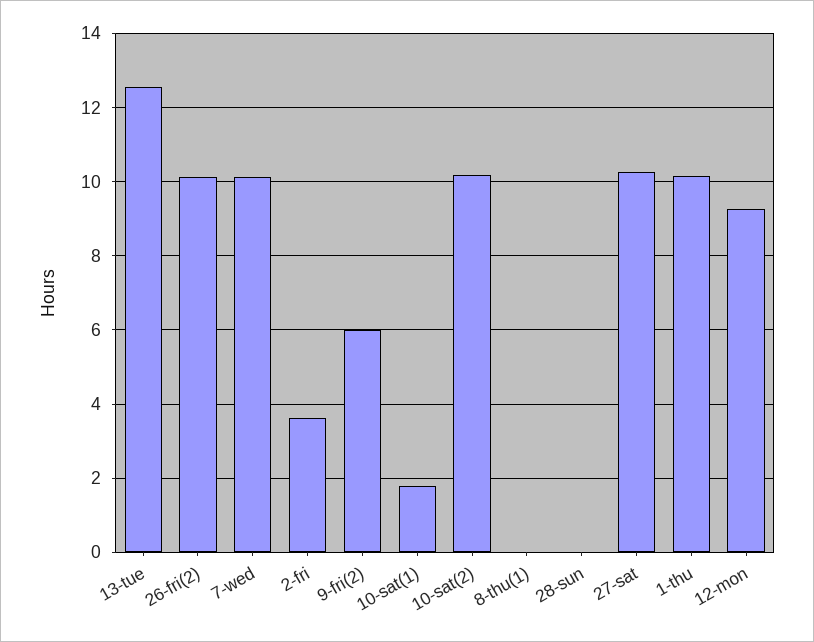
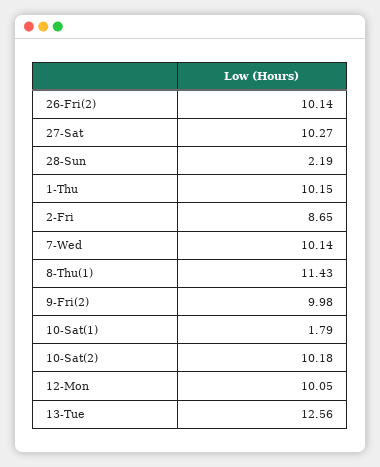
  {
    "13-tue": 12.56,
    "26-fri(2)": 10.14,
    "7-wed": 10.14,
-   "2-fri": 3.6,
+   "2-fri": 8.65,
-   "9-fri(2)": 6,
+   "9-fri(2)": 9.98,
    "10-sat(1)": 1.79,
    "10-sat(2)": 10.18,
-   "8-thu(1)": 0,
+   "8-thu(1)": 11.43,
-   "28-sun": 0,
+   "28-sun": 2.19,
    "27-sat": 10.27,
    "1-thu": 10.15,
-   "12-mon": 9.2
+   "12-mon": 10.05
  }

